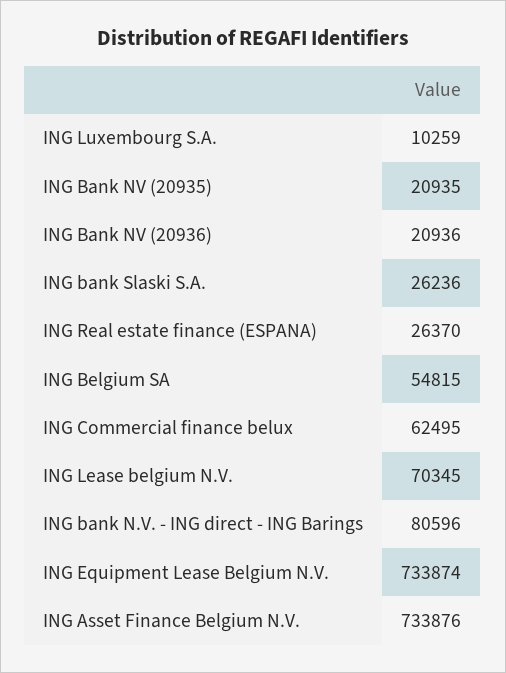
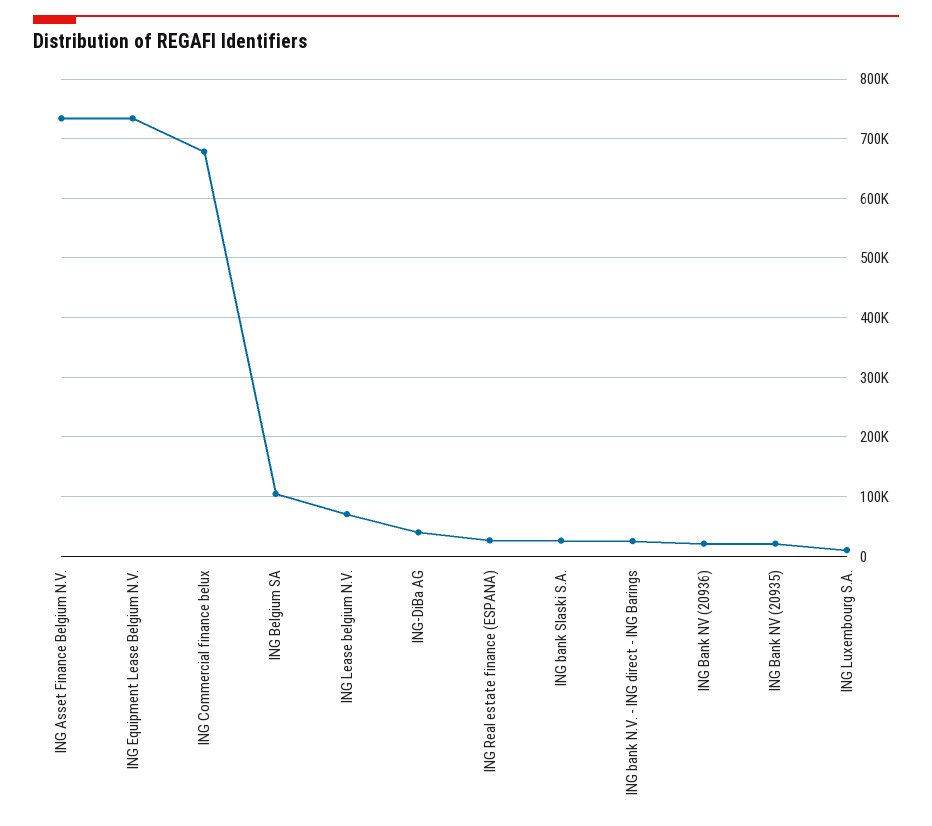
  {
    "ING Luxembourg S.A.": 10259,
    "ING Bank NV (20935)": 20935,
    "ING Bank NV (20936)": 20936,
    "ING bank Slaski S.A.": 26236,
    "ING Real estate finance (ESPANA)": 26370,
-   "ING Belgium SA": 54815,
+   "ING Belgium SA": 100000,
-   "ING Commercial finance belux": 62495,
+   "ING Commercial finance belux": 680000,
    "ING Lease belgium N.V.": 70345,
-   "ING bank N.V. - ING direct - ING Barings": 80596,
+   "ING bank N.V. - ING direct - ING Barings": 20000,
    "ING Equipment Lease Belgium N.V.": 733874,
-   "ING Asset Finance Belgium N.V.": 733876
+   "ING Asset Finance Belgium N.V.": 733876,
+   "ING-DiBa AG": 40000
  }

